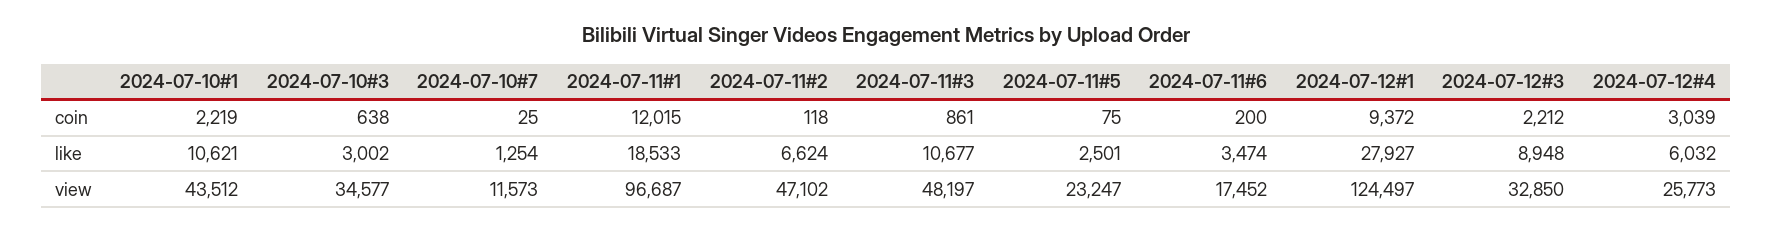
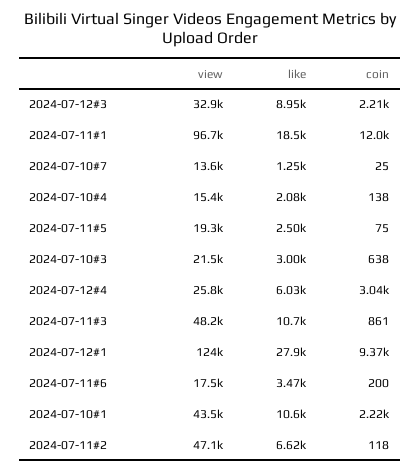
  {
    "2024-07-10#1": {
      "coin": 2219,
      "like": 10621,
      "view": 43512
    },
    "2024-07-10#3": {
      "coin": 638,
      "like": 3002,
-     "view": 34577
+     "view": 21500
    },
    "2024-07-10#7": {
      "coin": 25,
      "like": 1254,
-     "view": 11573
+     "view": 13600
    },
    "2024-07-11#1": {
      "coin": 12015,
      "like": 18533,
      "view": 96687
    },
    "2024-07-11#2": {
      "coin": 118,
      "like": 6624,
      "view": 47102
    },
    "2024-07-11#3": {
      "coin": 861,
      "like": 10677,
      "view": 48197
    },
    "2024-07-11#5": {
      "coin": 75,
      "like": 2501,
-     "view": 23247
+     "view": 19300
    },
    "2024-07-11#6": {
      "coin": 200,
      "like": 3474,
      "view": 17452
    },
    "2024-07-12#1": {
      "coin": 9372,
      "like": 27927,
      "view": 124497
    },
    "2024-07-12#3": {
      "coin": 2212,
      "like": 8948,
      "view": 32850
    },
    "2024-07-12#4": {
      "coin": 3039,
      "like": 6032,
      "view": 25773
-   }
+   },
+   "2024-07-10#4": {
+     "view": 15400,
+     "like": 2080,
+     "coin": 138
+   }
  }

